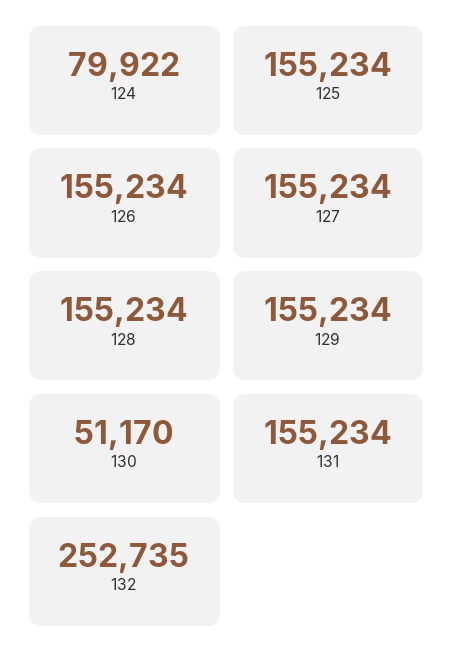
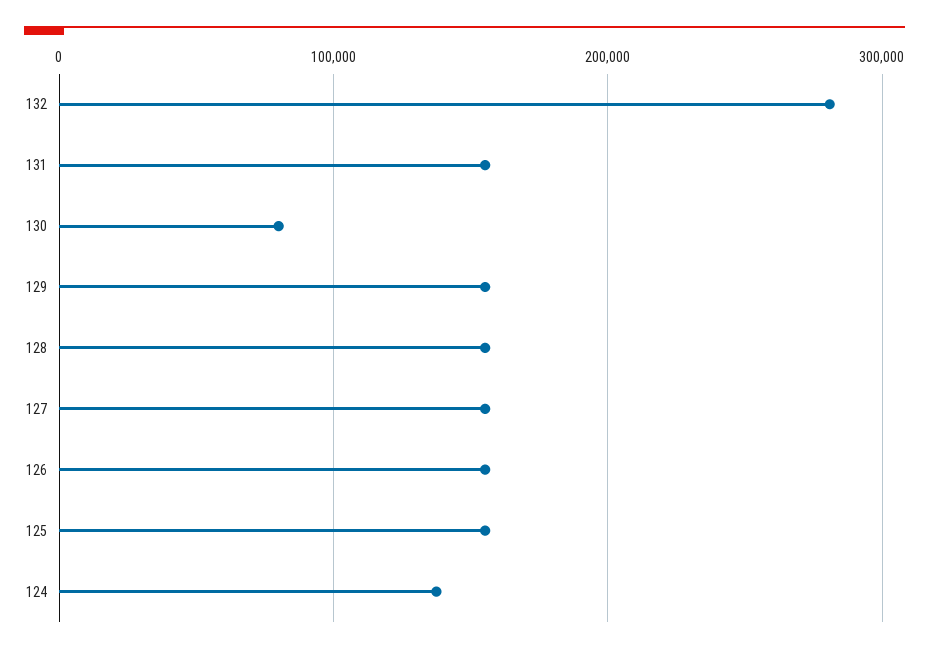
  {
-   "124": 79922,
+   "124": 140000,
    "125": 155234,
    "126": 155234,
    "127": 155234,
    "128": 155234,
    "129": 155234,
-   "130": 51170,
+   "130": 80000,
    "131": 155234,
-   "132": 252735
+   "132": 280000
  }

